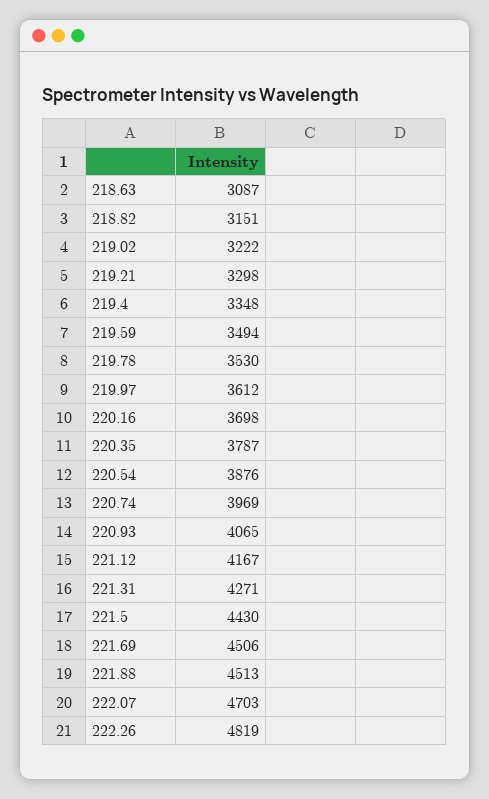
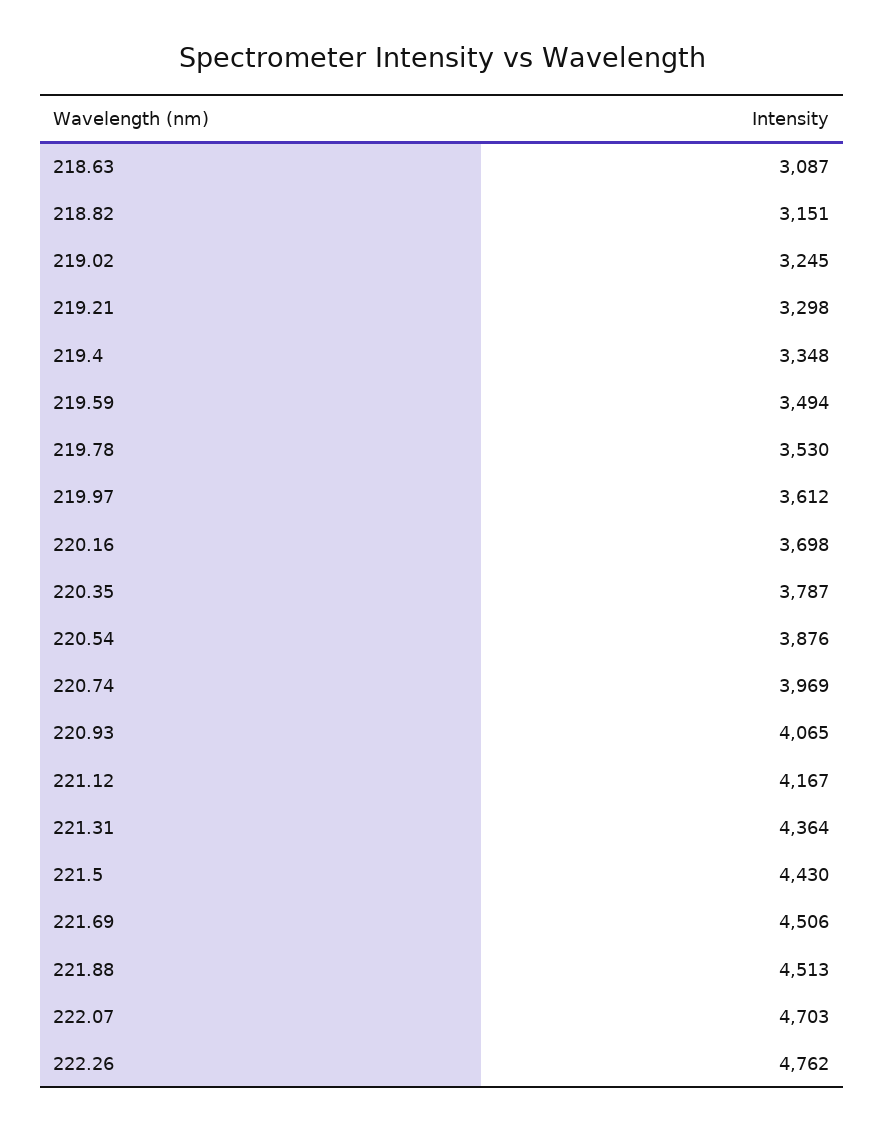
  {
    "218.63": 3087,
    "218.82": 3151,
-   "219.02": 3222,
+   "219.02": 3245,
    "219.21": 3298,
    "219.4": 3348,
    "219.59": 3494,
    "219.78": 3530,
    "219.97": 3612,
    "220.16": 3698,
    "220.35": 3787,
    "220.54": 3876,
    "220.74": 3969,
    "220.93": 4065,
    "221.12": 4167,
-   "221.31": 4271,
+   "221.31": 4364,
    "221.5": 4430,
    "221.69": 4506,
    "221.88": 4513,
    "222.07": 4703,
-   "222.26": 4819
+   "222.26": 4762
  }

